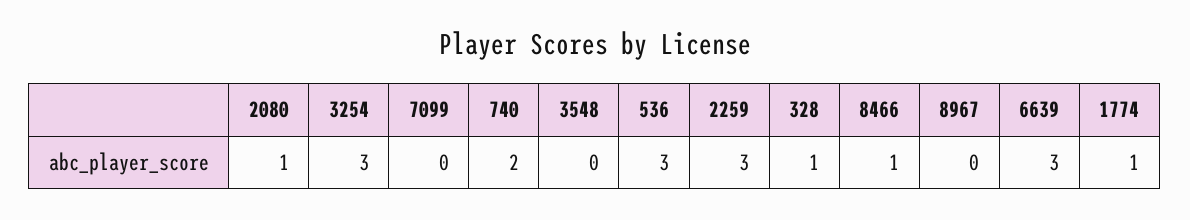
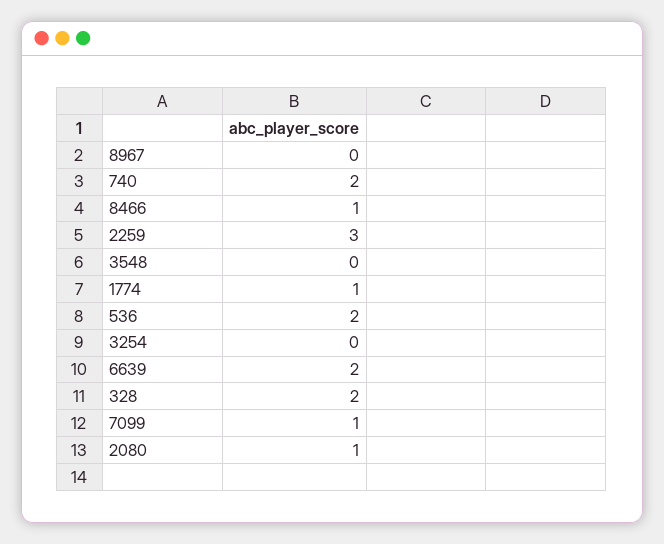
  {
    "2080": 1,
-   "3254": 3,
+   "3254": 0,
-   "7099": 0,
+   "7099": 1,
    "740": 2,
    "3548": 0,
-   "536": 3,
+   "536": 2,
    "2259": 3,
-   "328": 1,
+   "328": 2,
    "8466": 1,
    "8967": 0,
-   "6639": 3,
+   "6639": 2,
    "1774": 1
  }

